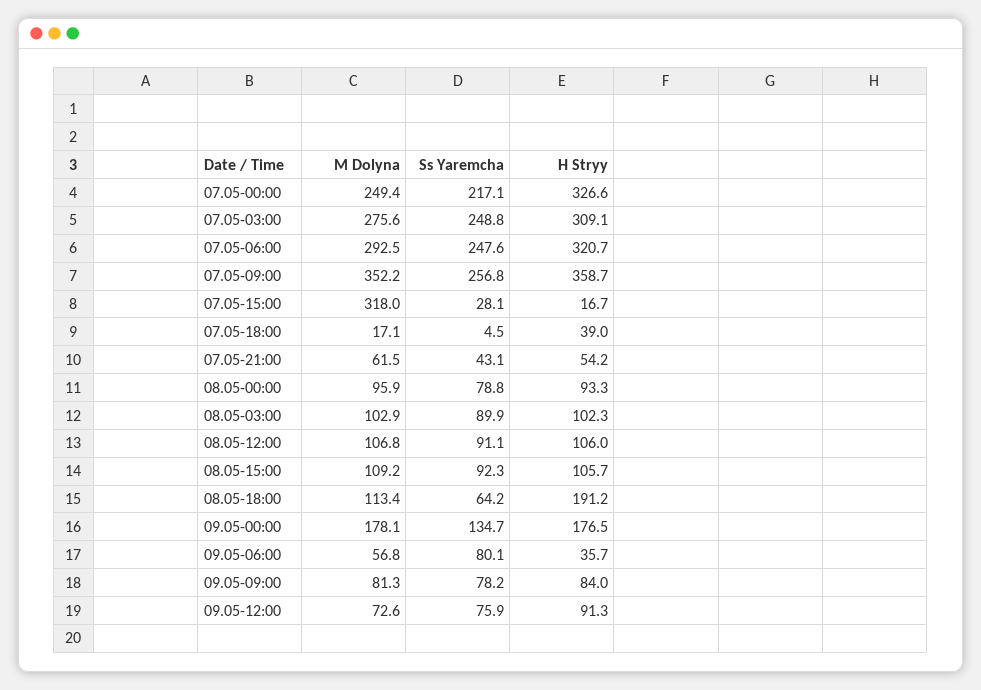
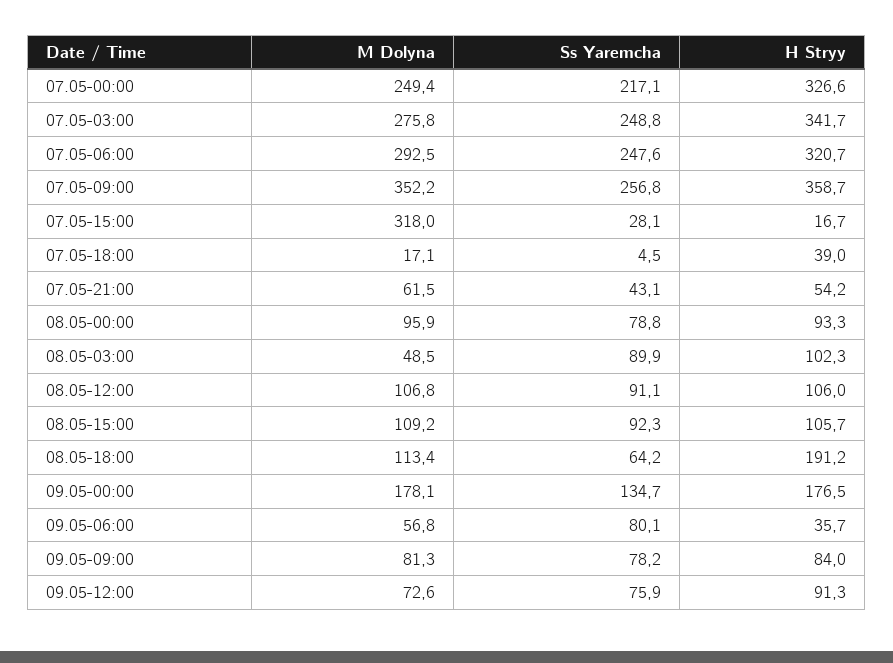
  {
    "M Dolyna": {
      "07.05-00:00": 249.4,
-     "07.05-03:00": 275.6,
+     "07.05-03:00": 275.8,
      "07.05-06:00": 292.5,
      "07.05-09:00": 352.2,
      "07.05-15:00": 318,
      "07.05-18:00": 17.1,
      "07.05-21:00": 61.5,
      "08.05-00:00": 95.9,
-     "08.05-03:00": 102.9,
+     "08.05-03:00": 48.5,
      "08.05-12:00": 106.8,
      "08.05-15:00": 109.2,
      "08.05-18:00": 113.4,
      "09.05-00:00": 178.1,
      "09.05-06:00": 56.8,
      "09.05-09:00": 81.3,
      "09.05-12:00": 72.6
    },
    "Ss Yaremcha": {
      "07.05-00:00": 217.1,
      "07.05-03:00": 248.8,
      "07.05-06:00": 247.6,
      "07.05-09:00": 256.8,
      "07.05-15:00": 28.1,
      "07.05-18:00": 4.5,
      "07.05-21:00": 43.1,
      "08.05-00:00": 78.8,
      "08.05-03:00": 89.9,
      "08.05-12:00": 91.1,
      "08.05-15:00": 92.3,
      "08.05-18:00": 64.2,
      "09.05-00:00": 134.7,
      "09.05-06:00": 80.1,
      "09.05-09:00": 78.2,
      "09.05-12:00": 75.9
    },
    "H Stryy": {
      "07.05-00:00": 326.6,
-     "07.05-03:00": 309.1,
+     "07.05-03:00": 341.7,
      "07.05-06:00": 320.7,
      "07.05-09:00": 358.7,
      "07.05-15:00": 16.7,
      "07.05-18:00": 39,
      "07.05-21:00": 54.2,
      "08.05-00:00": 93.3,
      "08.05-03:00": 102.3,
      "08.05-12:00": 106,
      "08.05-15:00": 105.7,
      "08.05-18:00": 191.2,
      "09.05-00:00": 176.5,
      "09.05-06:00": 35.7,
      "09.05-09:00": 84,
      "09.05-12:00": 91.3
    }
  }

